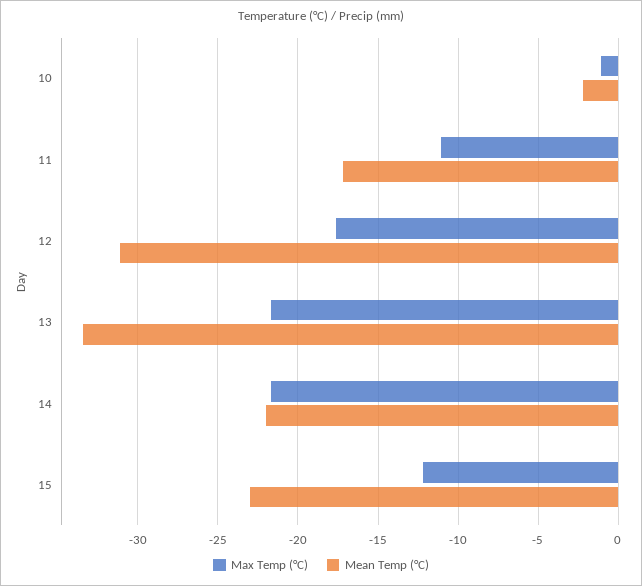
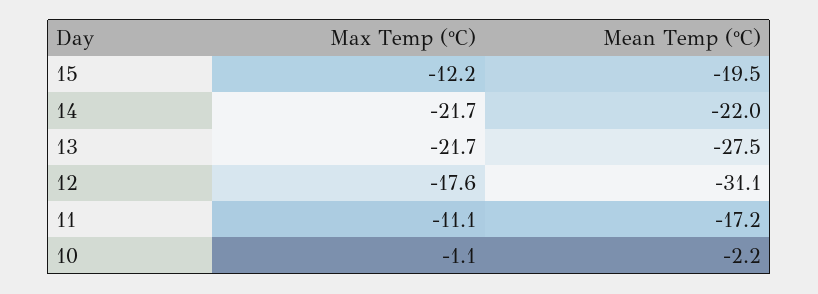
  {
    "Max Temp (°C)": {
      "10": -1.1,
      "11": -11.1,
      "12": -17.6,
      "13": -21.7,
      "14": -21.7,
      "15": -12.2
    },
    "Mean Temp (°C)": {
      "10": -2.2,
      "11": -17.2,
      "12": -31.1,
-     "13": -33.5,
+     "13": -27.5,
      "14": -22,
-     "15": -23
+     "15": -19.5
    }
  }

